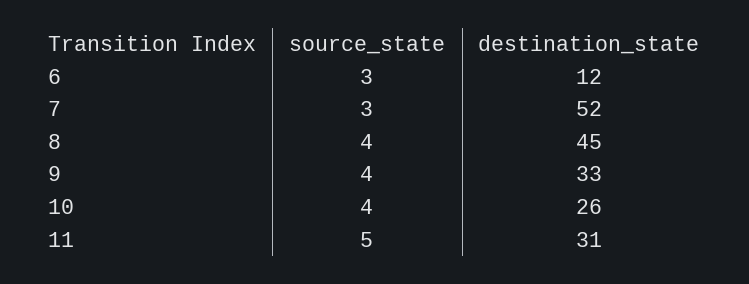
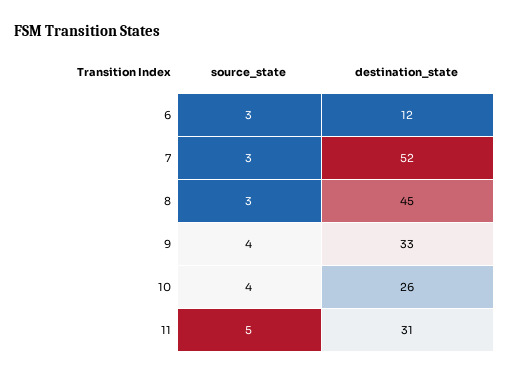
  {
    "source_state": {
      "6": 3,
      "7": 3,
-     "8": 4,
+     "8": 3,
      "9": 4,
      "10": 4,
      "11": 5
    },
    "destination_state": {
      "6": 12,
      "7": 52,
      "8": 45,
      "9": 33,
      "10": 26,
      "11": 31
    }
  }

